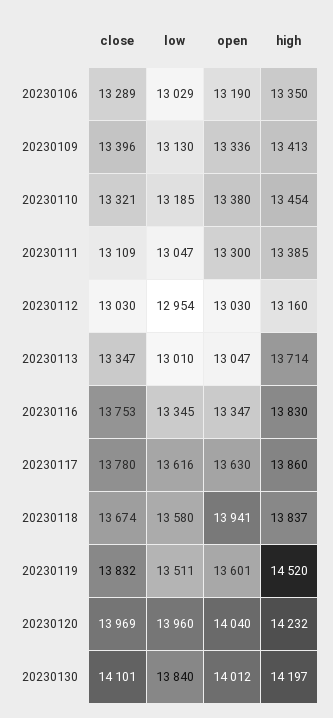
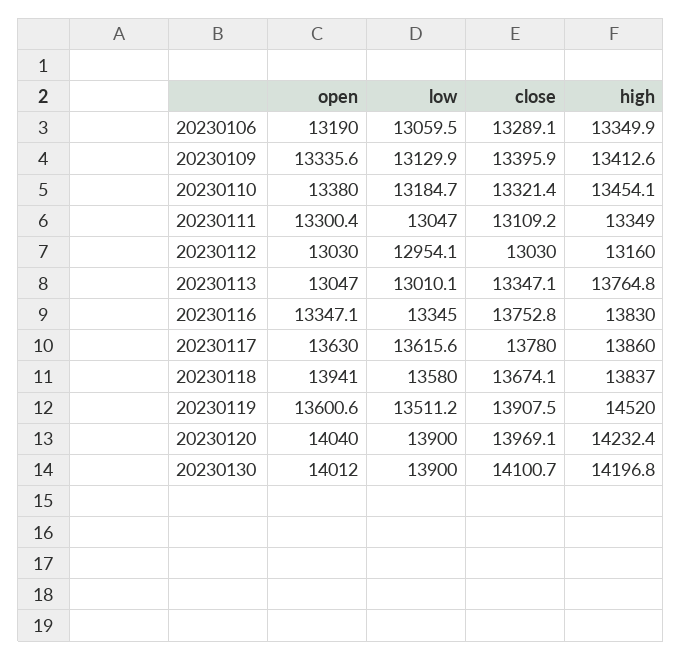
  {
    "close": {
      "20230106": 13289.1,
      "20230109": 13395.9,
      "20230110": 13321.4,
      "20230111": 13109.2,
      "20230112": 13030,
      "20230113": 13347.1,
      "20230116": 13752.8,
      "20230117": 13780,
      "20230118": 13674.1,
-     "20230119": 13832,
+     "20230119": 13907.5,
      "20230120": 13969.1,
      "20230130": 14100.7
    },
    "low": {
-     "20230106": 13029,
+     "20230106": 13059.5,
      "20230109": 13129.9,
      "20230110": 13184.7,
      "20230111": 13047,
      "20230112": 12954.1,
      "20230113": 13010.1,
      "20230116": 13345,
      "20230117": 13615.6,
      "20230118": 13580,
      "20230119": 13511.2,
-     "20230120": 13960,
+     "20230120": 13900,
-     "20230130": 13840
+     "20230130": 13900
    },
    "open": {
      "20230106": 13190,
      "20230109": 13335.6,
      "20230110": 13380,
      "20230111": 13300.4,
      "20230112": 13030,
      "20230113": 13047,
      "20230116": 13347.1,
      "20230117": 13630,
      "20230118": 13941,
      "20230119": 13600.6,
      "20230120": 14040,
      "20230130": 14012
    },
    "high": {
      "20230106": 13349.9,
      "20230109": 13412.6,
      "20230110": 13454.1,
-     "20230111": 13385,
+     "20230111": 13349,
      "20230112": 13160,
-     "20230113": 13714,
+     "20230113": 13764.8,
      "20230116": 13830,
      "20230117": 13860,
      "20230118": 13837,
      "20230119": 14520,
      "20230120": 14232.4,
      "20230130": 14196.8
    }
  }

